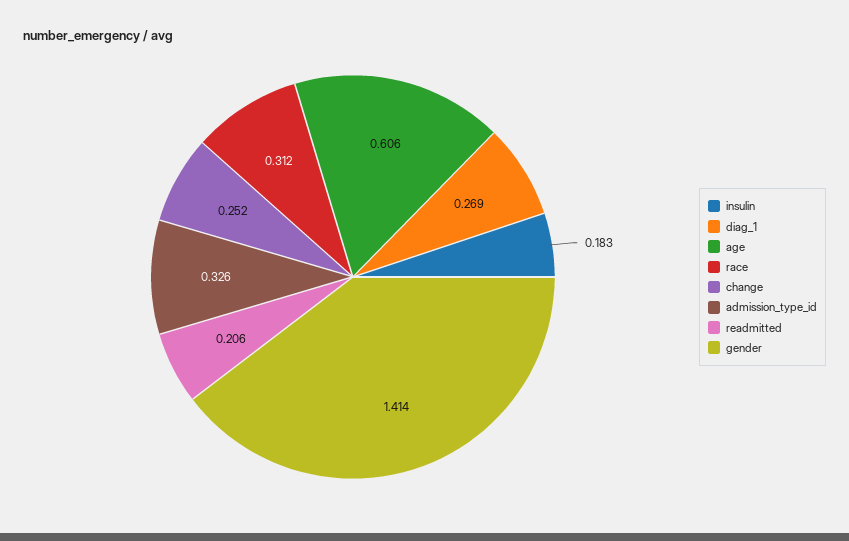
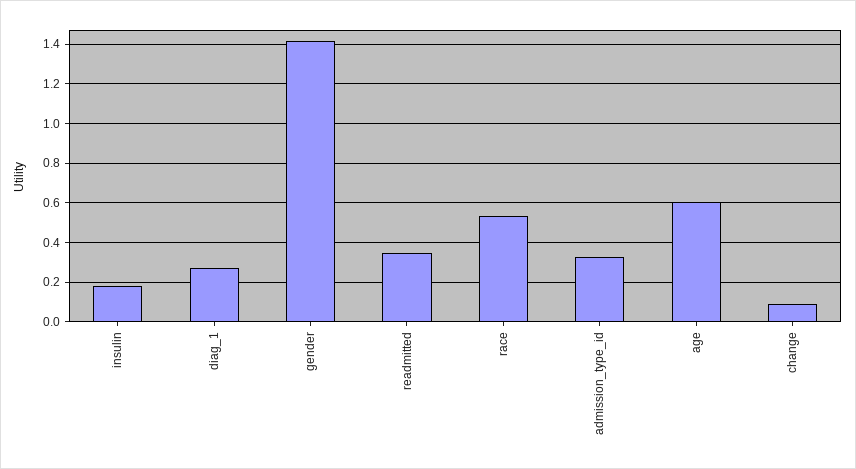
  {
    "insulin": 0.183,
    "diag_1": 0.269,
    "age": 0.606,
-   "race": 0.312,
+   "race": 0.55,
-   "change": 0.252,
+   "change": 0.1,
    "admission_type_id": 0.326,
-   "readmitted": 0.206,
+   "readmitted": 0.35,
    "gender": 1.414
  }

